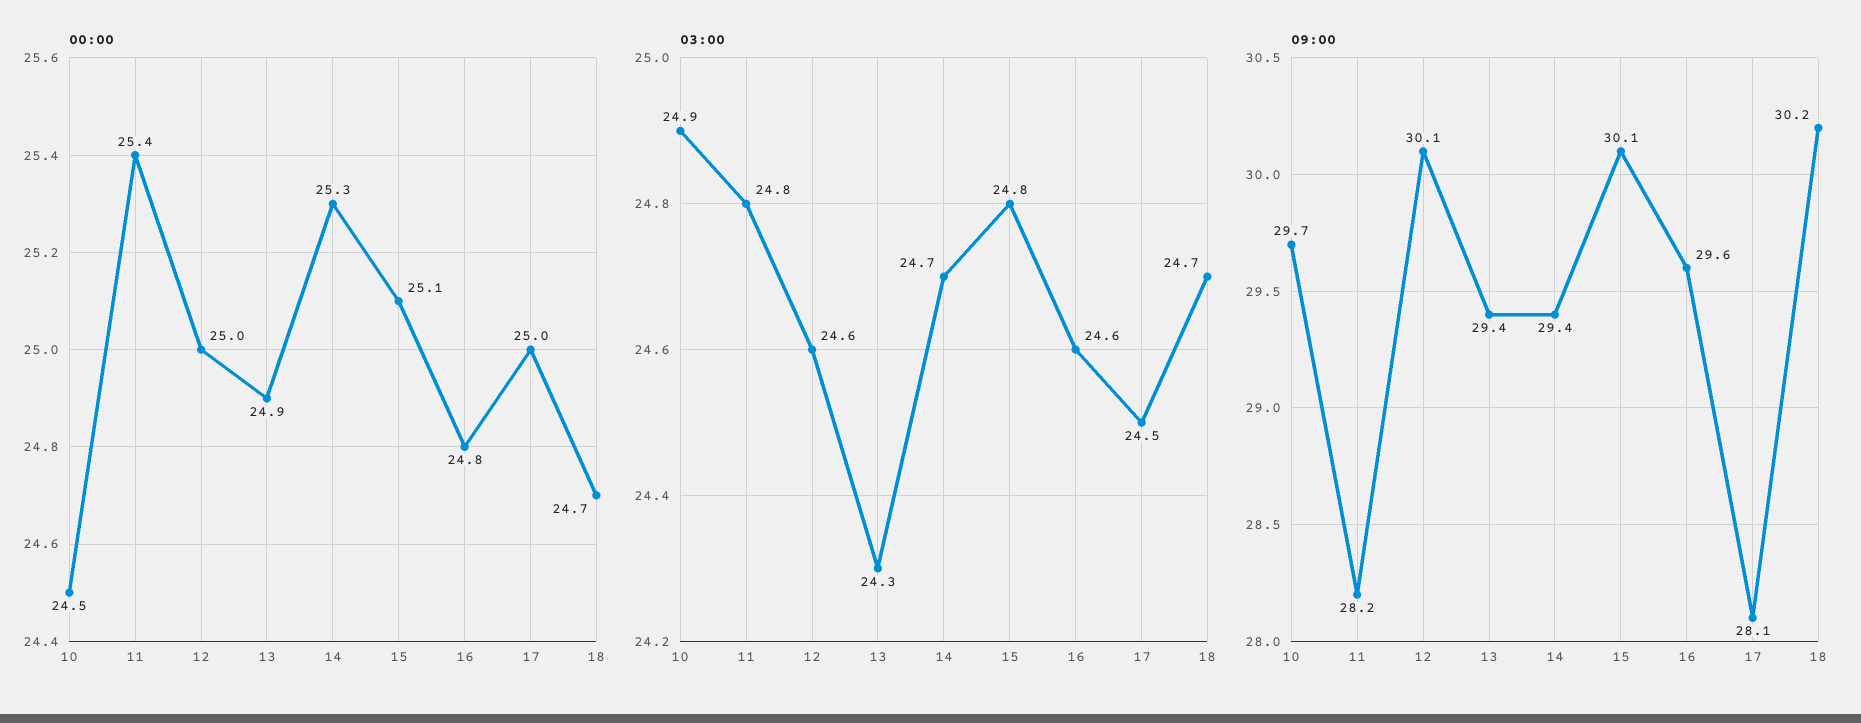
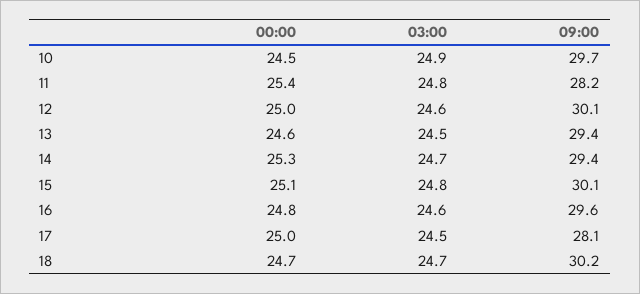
  {
    "00:00": {
      "10": 24.5,
      "11": 25.4,
      "12": 25,
-     "13": 24.9,
+     "13": 24.6,
      "14": 25.3,
      "15": 25.1,
      "16": 24.8,
      "17": 25,
      "18": 24.7
    },
    "03:00": {
      "10": 24.9,
      "11": 24.8,
      "12": 24.6,
-     "13": 24.3,
+     "13": 24.5,
      "14": 24.7,
      "15": 24.8,
      "16": 24.6,
      "17": 24.5,
      "18": 24.7
    },
    "09:00": {
      "10": 29.7,
      "11": 28.2,
      "12": 30.1,
      "13": 29.4,
      "14": 29.4,
      "15": 30.1,
      "16": 29.6,
      "17": 28.1,
      "18": 30.2
    }
  }

